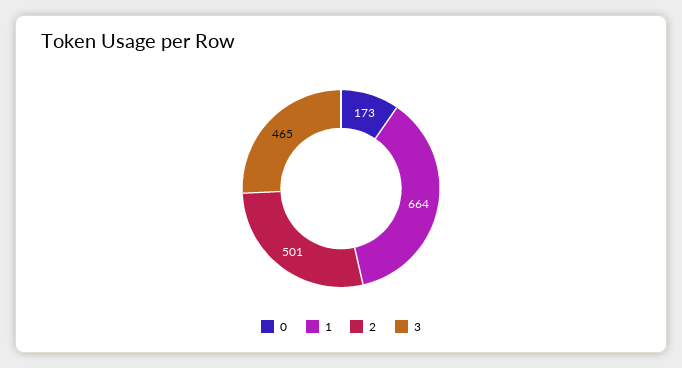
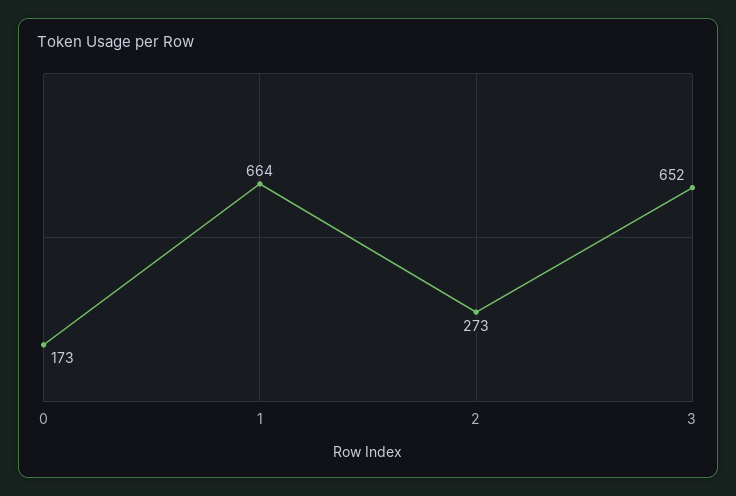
  {
    "0": 173,
    "1": 664,
-   "2": 501,
+   "2": 273,
-   "3": 465
+   "3": 652
  }

